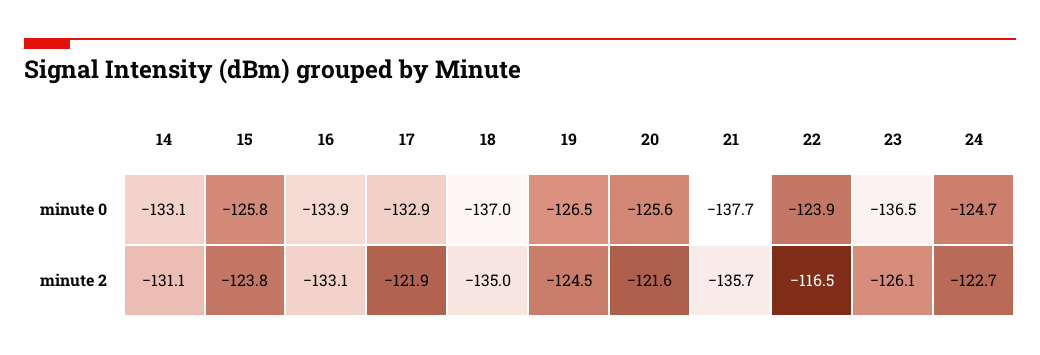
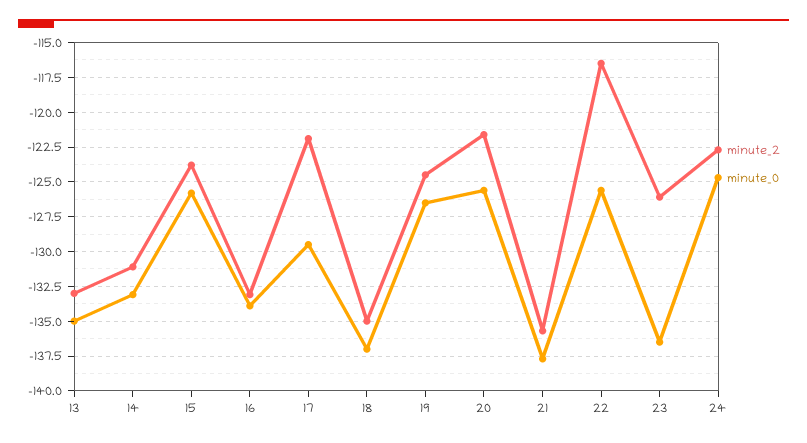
  {
    "minute 0": {
      "14": -133.1,
      "15": -125.8,
      "16": -133.9,
-     "17": -132.9,
+     "17": -129.5,
      "18": -137,
      "19": -126.5,
      "20": -125.6,
      "21": -137.7,
-     "22": -123.9,
+     "22": -125.5,
      "23": -136.5,
-     "24": -124.7
+     "24": -124.7,
+     "13": -135
    },
    "minute 2": {
      "14": -131.1,
      "15": -123.8,
      "16": -133.1,
      "17": -121.9,
      "18": -135,
      "19": -124.5,
      "20": -121.6,
      "21": -135.7,
      "22": -116.5,
      "23": -126.1,
-     "24": -122.7
+     "24": -122.7,
+     "13": -133
    }
  }

